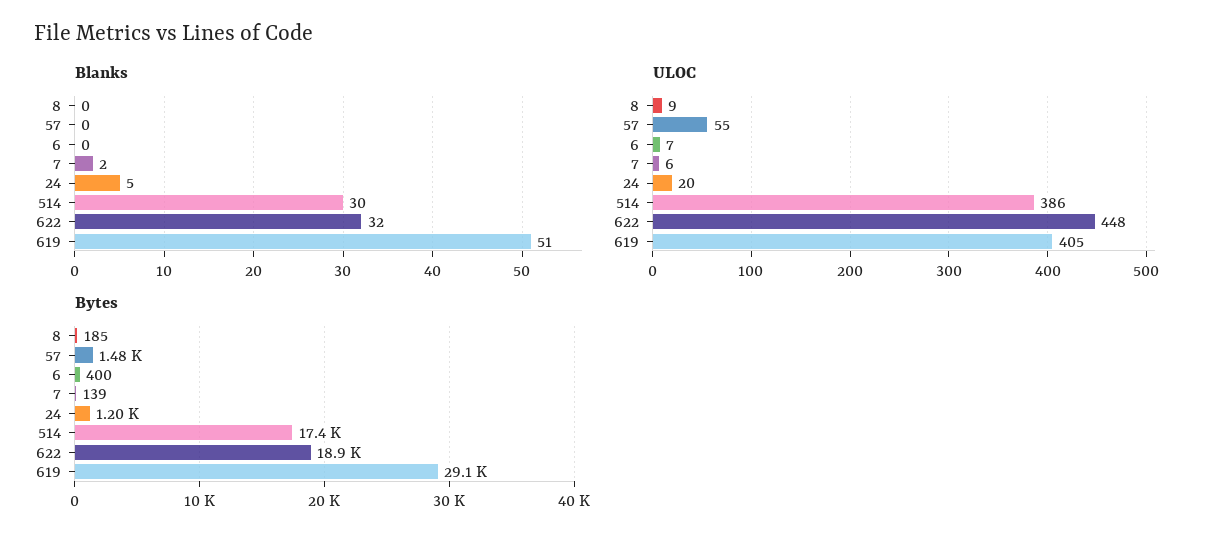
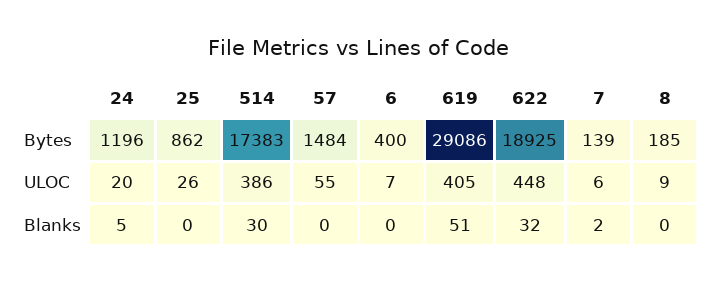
  {
    "Blanks": {
      "8": 0,
      "57": 0,
      "6": 0,
      "7": 2,
      "24": 5,
      "514": 30,
      "622": 32,
-     "619": 51
+     "619": 51,
+     "25": 0
    },
    "ULOC": {
      "8": 9,
      "57": 55,
      "6": 7,
      "7": 6,
      "24": 20,
      "514": 386,
      "622": 448,
-     "619": 405
+     "619": 405,
+     "25": 26
    },
    "Bytes": {
      "8": 185,
      "57": 1484,
      "6": 400,
      "7": 139,
      "24": 1196,
      "514": 17383,
      "622": 18925,
-     "619": 29086
+     "619": 29086,
+     "25": 862
    }
  }

